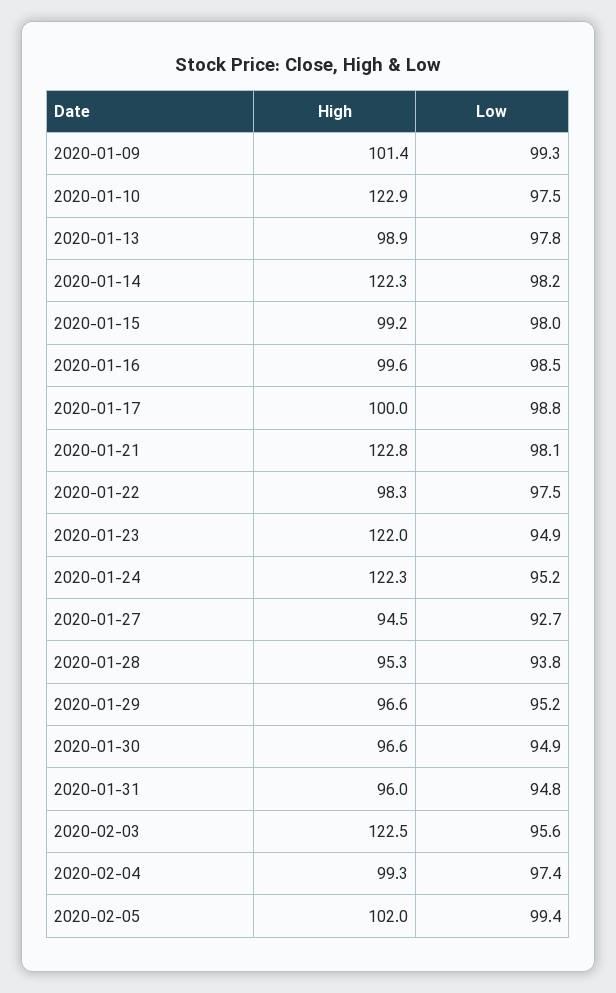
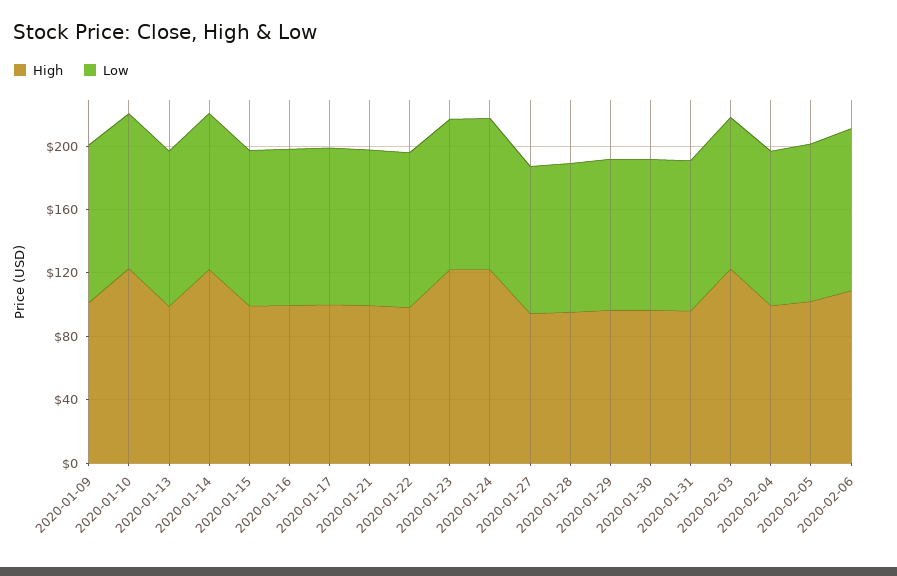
  {
    "High": {
      "2020-01-09": 101.4,
      "2020-01-10": 122.9,
      "2020-01-13": 98.9,
      "2020-01-14": 122.3,
      "2020-01-15": 99.2,
      "2020-01-16": 99.6,
      "2020-01-17": 100,
-     "2020-01-21": 122.8,
+     "2020-01-21": 100,
      "2020-01-22": 98.3,
      "2020-01-23": 122,
      "2020-01-24": 122.3,
      "2020-01-27": 94.5,
      "2020-01-28": 95.3,
      "2020-01-29": 96.6,
      "2020-01-30": 96.6,
      "2020-01-31": 96,
      "2020-02-03": 122.5,
      "2020-02-04": 99.3,
-     "2020-02-05": 102
+     "2020-02-05": 102,
+     "2020-02-06": 110
    },
    "Low": {
      "2020-01-09": 99.3,
      "2020-01-10": 97.5,
      "2020-01-13": 97.8,
      "2020-01-14": 98.2,
      "2020-01-15": 98,
      "2020-01-16": 98.5,
      "2020-01-17": 98.8,
      "2020-01-21": 98.1,
      "2020-01-22": 97.5,
      "2020-01-23": 94.9,
      "2020-01-24": 95.2,
      "2020-01-27": 92.7,
      "2020-01-28": 93.8,
      "2020-01-29": 95.2,
      "2020-01-30": 94.9,
      "2020-01-31": 94.8,
      "2020-02-03": 95.6,
      "2020-02-04": 97.4,
-     "2020-02-05": 99.4
+     "2020-02-05": 99.4,
+     "2020-02-06": 100
    }
  }

